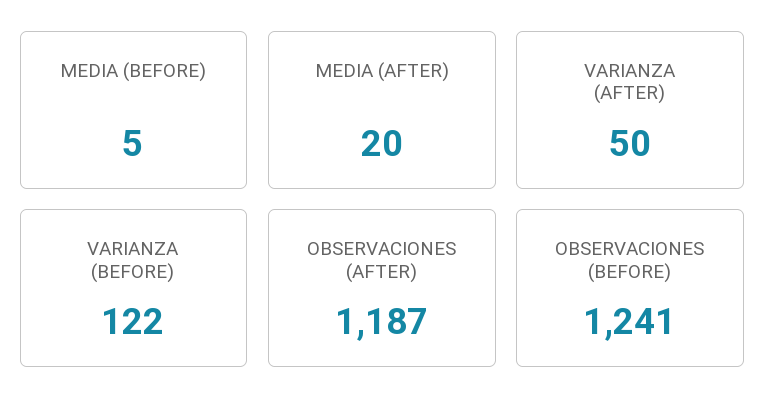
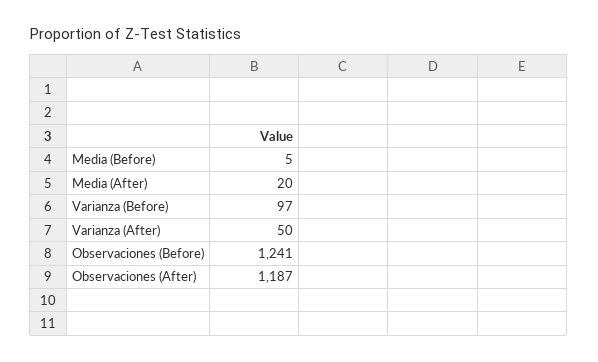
  {
    "MEDIA (BEFORE)": 5,
    "MEDIA (AFTER)": 20,
    "VARIANZA (AFTER)": 50,
-   "VARIANZA (BEFORE)": 122,
+   "VARIANZA (BEFORE)": 97,
    "OBSERVACIONES (AFTER)": 1187,
    "OBSERVACIONES (BEFORE)": 1241
  }

